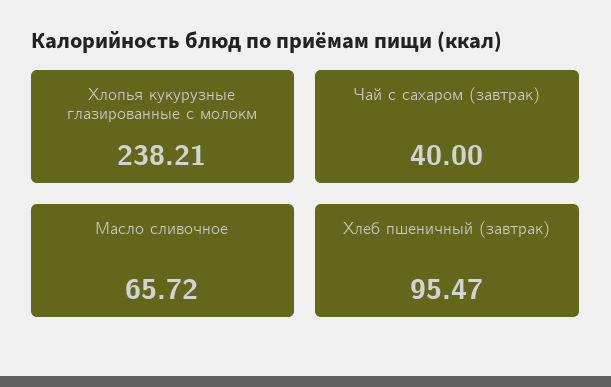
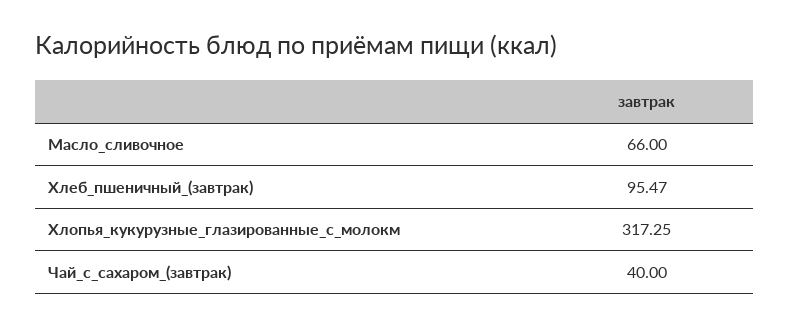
  {
-   "Хлопья кукурузные глазированные с молокм": 238.21,
+   "Хлопья кукурузные глазированные с молокм": 317.25,
    "Чай с сахаром (завтрак)": 40,
-   "Масло сливочное": 65.72,
+   "Масло сливочное": 66,
    "Хлеб пшеничный (завтрак)": 95.47
  }

